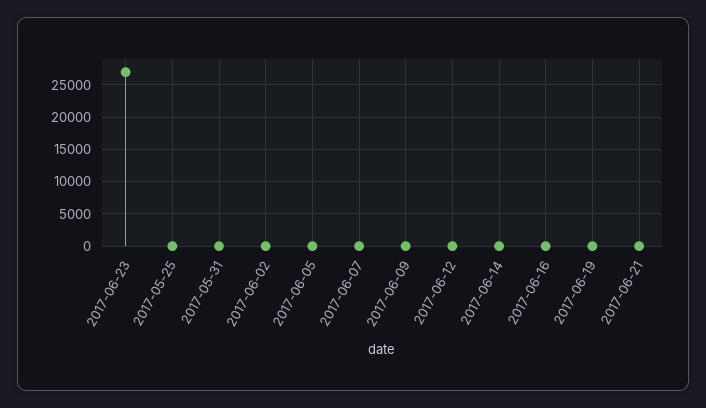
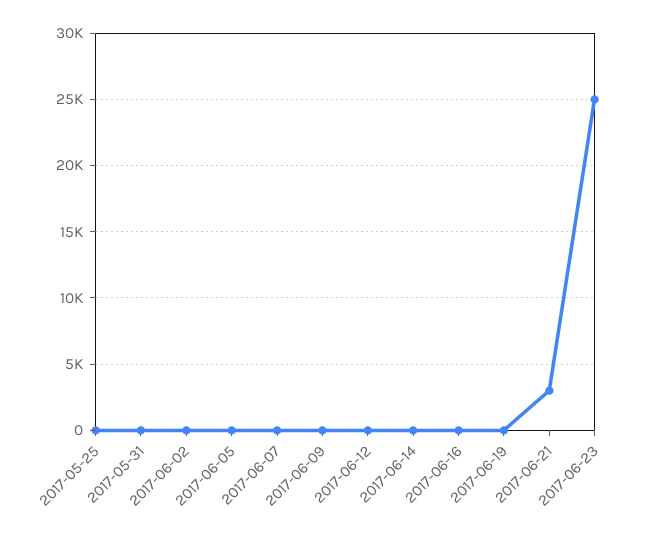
  {
-   "2017-06-23": 27000,
+   "2017-06-23": 25000,
    "2017-05-25": 0,
    "2017-05-31": 0,
    "2017-06-02": 0,
    "2017-06-05": 0,
    "2017-06-07": 0,
    "2017-06-09": 0,
    "2017-06-12": 0,
    "2017-06-14": 0,
    "2017-06-16": 0,
    "2017-06-19": 0,
-   "2017-06-21": 0
+   "2017-06-21": 3000
  }

